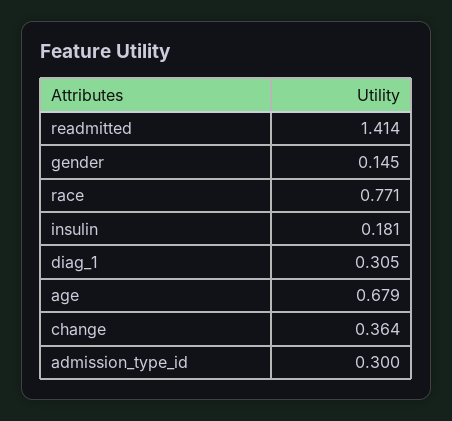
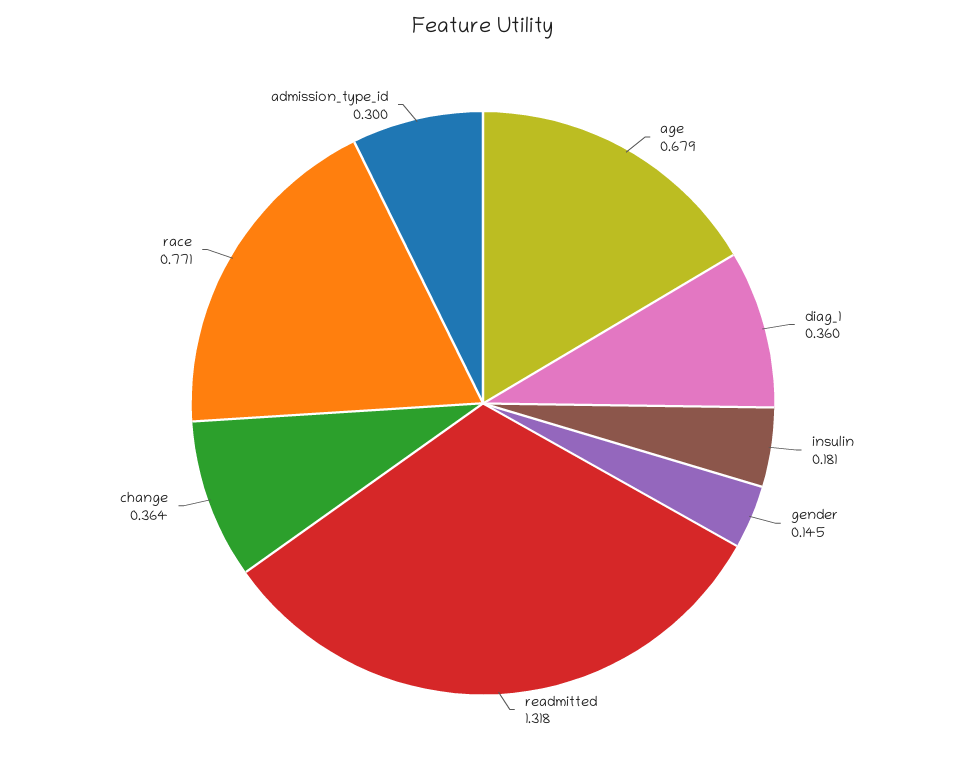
  {
-   "readmitted": 1.414,
+   "readmitted": 1.318,
    "gender": 0.145,
    "race": 0.771,
    "insulin": 0.181,
-   "diag_1": 0.305,
+   "diag_1": 0.36,
    "age": 0.679,
    "change": 0.364,
    "admission_type_id": 0.3
  }

